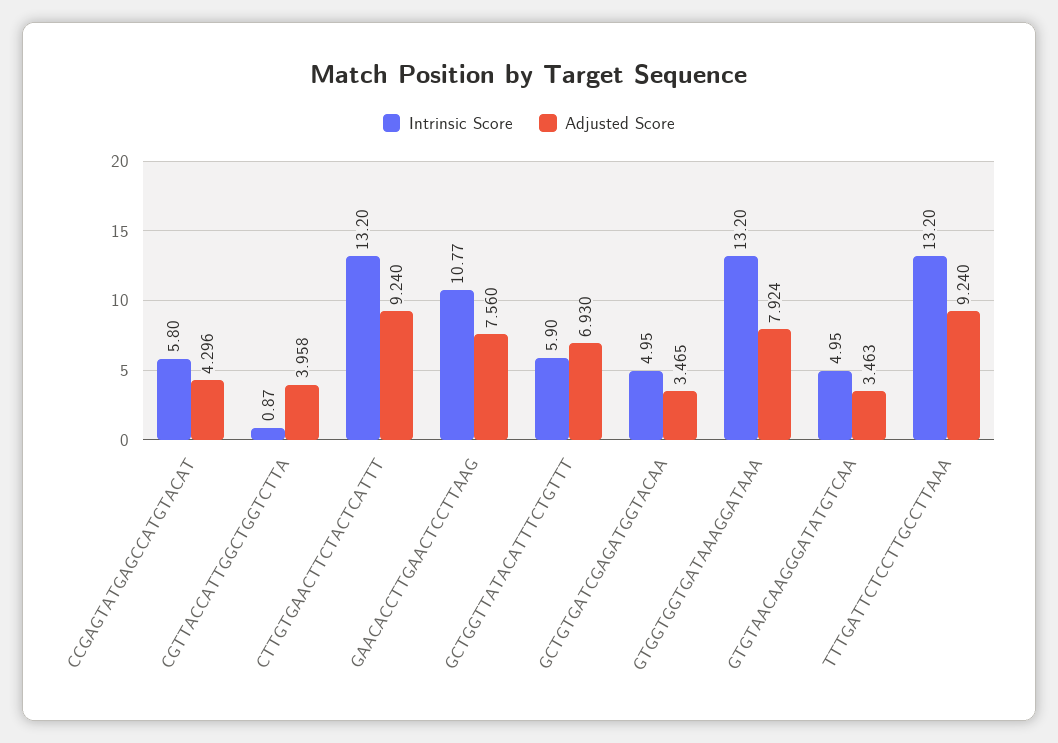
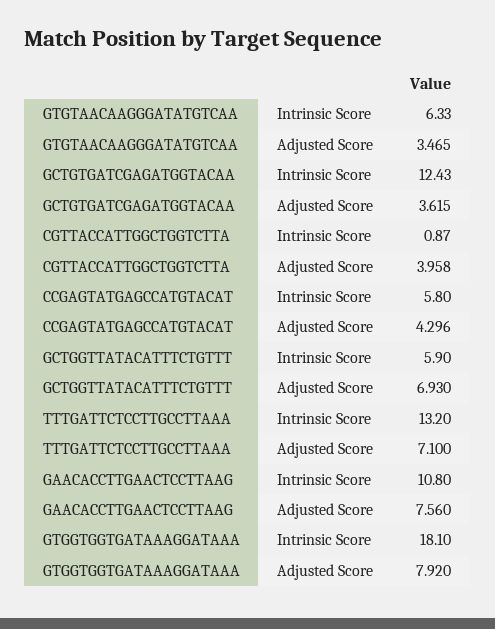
  {
    "Intrinsic Score": {
      "CCGAGTATGAGCCATGTACAT": 5.8,
      "CGTTACCATTGGCTGGTCTTA": 0.87,
-     "CTTGTGAACTTCTACTCATTT": 13.2,
-     "GAACACCTTGAACTCCTTAAG": 10.77,
+     "GAACACCTTGAACTCCTTAAG": 10.8,
      "GCTGGTTATACATTTCTGTTT": 5.9,
-     "GCTGTGATCGAGATGGTACAA": 4.95,
+     "GCTGTGATCGAGATGGTACAA": 12.43,
-     "GTGGTGGTGATAAAGGATAAA": 13.2,
+     "GTGGTGGTGATAAAGGATAAA": 18.1,
-     "GTGTAACAAGGGATATGTCAA": 4.95,
+     "GTGTAACAAGGGATATGTCAA": 6.33,
      "TTTGATTCTCCTTGCCTTAAA": 13.2
    },
    "Adjusted Score": {
      "CCGAGTATGAGCCATGTACAT": 4.296,
      "CGTTACCATTGGCTGGTCTTA": 3.958,
-     "CTTGTGAACTTCTACTCATTT": 9.24,
      "GAACACCTTGAACTCCTTAAG": 7.56,
      "GCTGGTTATACATTTCTGTTT": 6.93,
-     "GCTGTGATCGAGATGGTACAA": 3.465,
+     "GCTGTGATCGAGATGGTACAA": 3.615,
-     "GTGGTGGTGATAAAGGATAAA": 7.924,
+     "GTGGTGGTGATAAAGGATAAA": 7.92,
-     "GTGTAACAAGGGATATGTCAA": 3.463,
+     "GTGTAACAAGGGATATGTCAA": 3.465,
-     "TTTGATTCTCCTTGCCTTAAA": 9.24
+     "TTTGATTCTCCTTGCCTTAAA": 7.1
    }
  }

